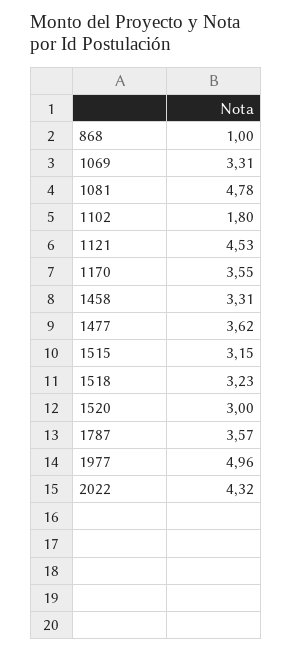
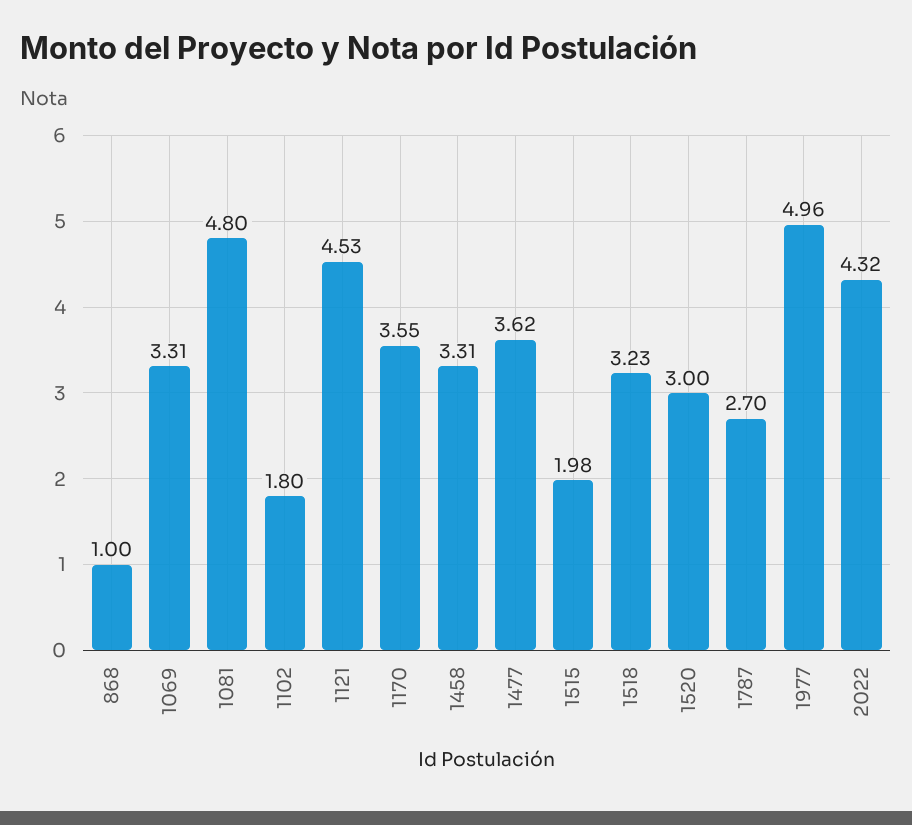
  {
    "868": 1,
    "1069": 3.31,
-   "1081": 4.78,
+   "1081": 4.8,
    "1102": 1.8,
    "1121": 4.53,
    "1170": 3.55,
    "1458": 3.31,
    "1477": 3.62,
-   "1515": 3.15,
+   "1515": 1.98,
    "1518": 3.23,
    "1520": 3,
-   "1787": 3.57,
+   "1787": 2.7,
    "1977": 4.96,
    "2022": 4.32
  }

